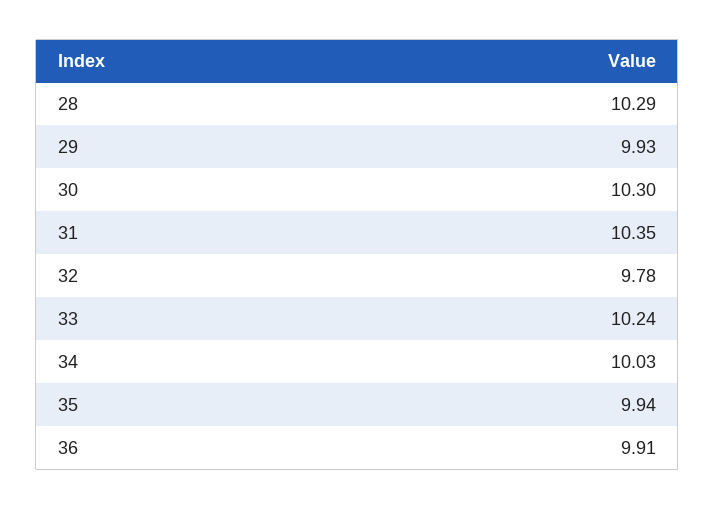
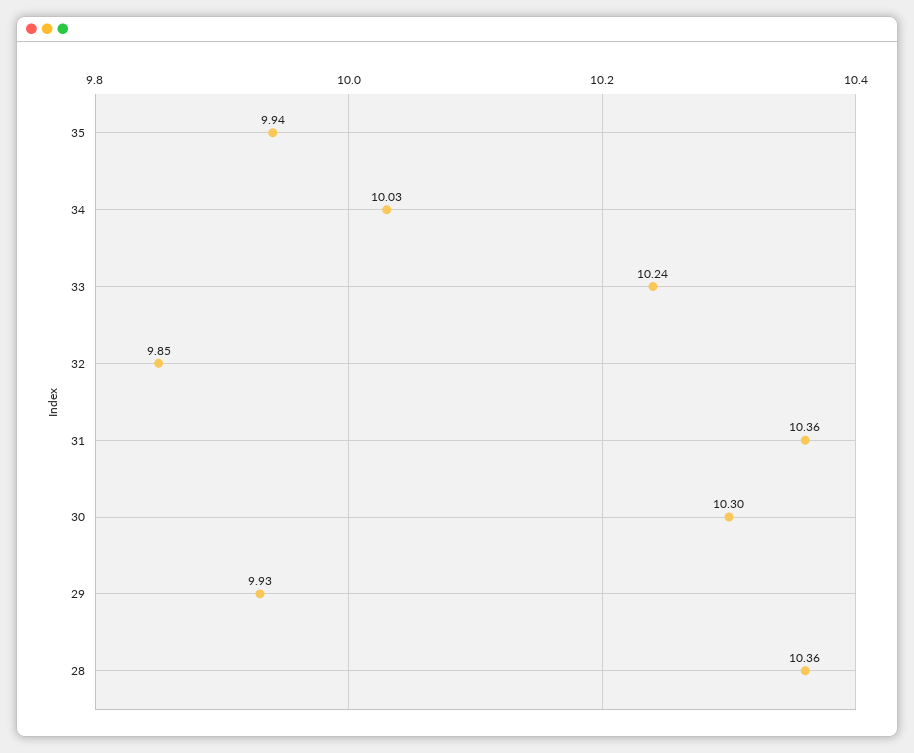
  {
-   "28": 10.29,
+   "28": 10.36,
    "29": 9.93,
    "30": 10.3,
-   "31": 10.35,
+   "31": 10.36,
-   "32": 9.78,
+   "32": 9.85,
    "33": 10.24,
    "34": 10.03,
-   "35": 9.94,
+   "35": 9.94
-   "36": 9.91
  }

